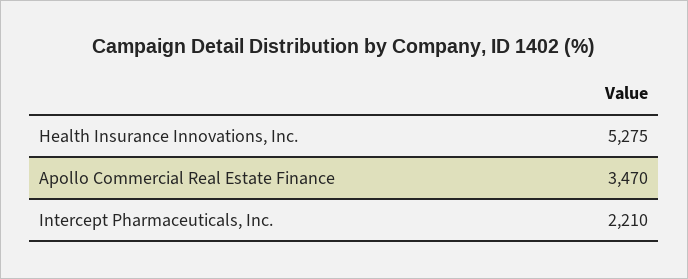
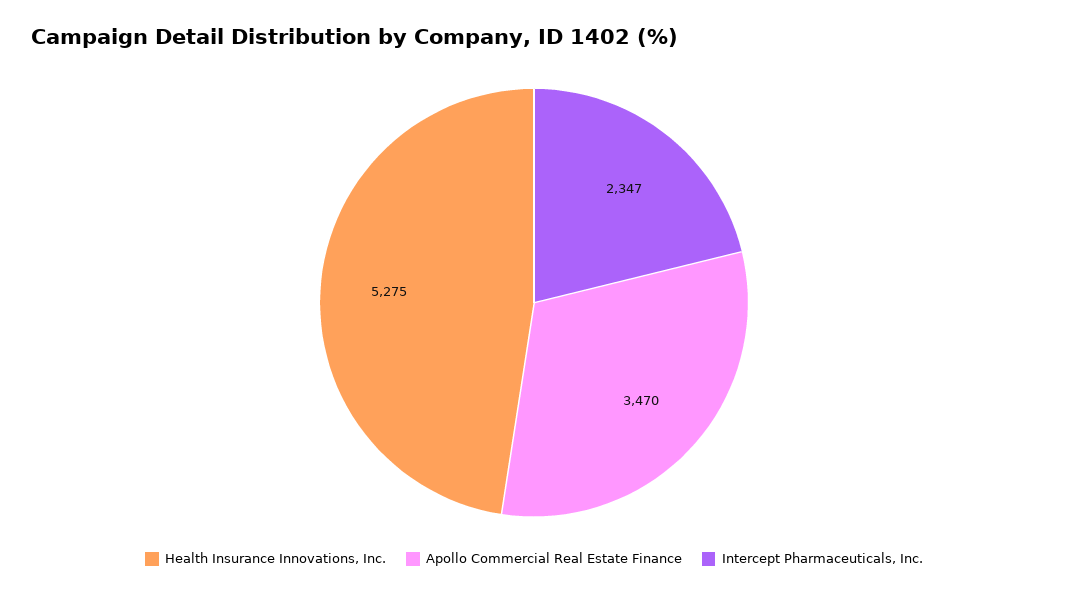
  {
    "Health Insurance Innovations, Inc.": 5275,
    "Apollo Commercial Real Estate Finance": 3470,
-   "Intercept Pharmaceuticals, Inc.": 2210
+   "Intercept Pharmaceuticals, Inc.": 2347
  }

